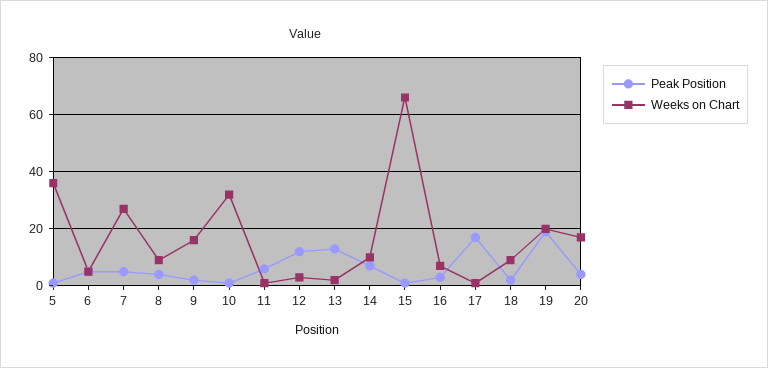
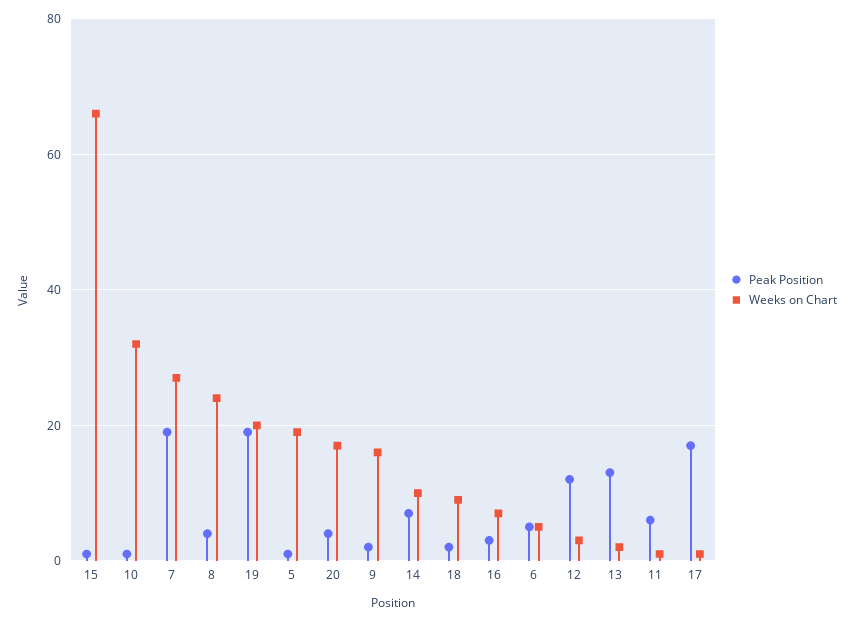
  {
    "Peak Position": {
      "5": 0,
      "6": 5,
-     "7": 5,
+     "7": 20,
      "8": 5,
      "9": 0,
      "10": 0,
      "11": 5,
      "12": 10,
      "13": 15,
      "14": 5,
      "15": 0,
      "16": 5,
      "17": 15,
      "18": 0,
      "19": 20,
      "20": 5
    },
    "Weeks on Chart": {
-     "5": 35,
+     "5": 20,
      "6": 5,
      "7": 25,
-     "8": 10,
+     "8": 25,
      "9": 15,
      "10": 30,
      "11": 0,
      "12": 5,
      "13": 0,
      "14": 10,
      "15": 65,
      "16": 5,
      "17": 0,
      "18": 10,
      "19": 20,
      "20": 15
    }
  }

